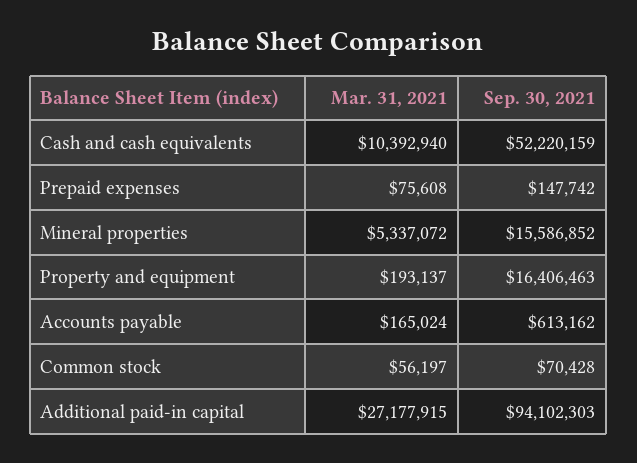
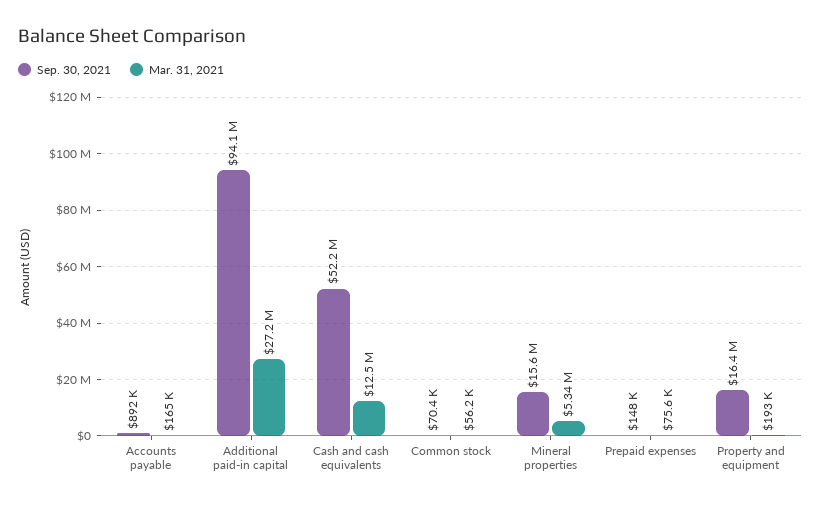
  {
    "Mar. 31, 2021": {
-     "Cash and cash equivalents": 10392940,
+     "Cash and cash equivalents": 12500000,
      "Prepaid expenses": 75608,
      "Mineral properties": 5337072,
      "Property and equipment": 193137,
      "Accounts payable": 165024,
      "Common stock": 56197,
      "Additional paid-in capital": 27177915
    },
    "Sep. 30, 2021": {
      "Cash and cash equivalents": 52220159,
      "Prepaid expenses": 147742,
      "Mineral properties": 15586852,
      "Property and equipment": 16406463,
-     "Accounts payable": 613162,
+     "Accounts payable": 892000,
      "Common stock": 70428,
      "Additional paid-in capital": 94102303
    }
  }

